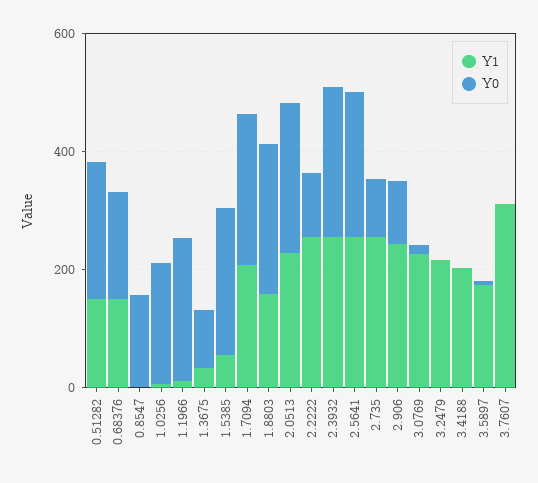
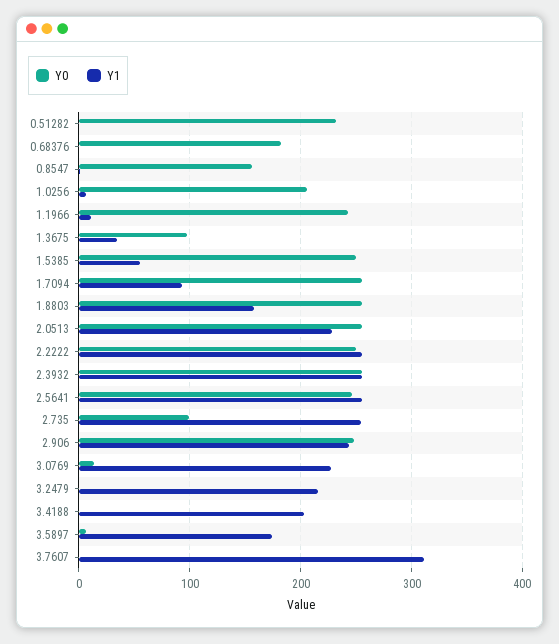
  {
    "Y1": {
-     "0.51282": 150,
+     "0.51282": 0,
-     "0.68376": 150,
+     "0.68376": 0,
      "0.8547": 0,
      "1.0256": 10,
      "1.1966": 10,
      "1.3675": 30,
      "1.5385": 60,
-     "1.7094": 200,
+     "1.7094": 90,
      "1.8803": 160,
      "2.0513": 230,
      "2.2222": 260,
      "2.3932": 260,
      "2.5641": 260,
      "2.735": 250,
      "2.906": 240,
      "3.0769": 230,
      "3.2479": 220,
      "3.4188": 200,
      "3.5897": 170,
      "3.7607": 310
    },
    "Y0": {
      "0.51282": 230,
      "0.68376": 180,
      "0.8547": 160,
      "1.0256": 210,
      "1.1966": 240,
      "1.3675": 100,
      "1.5385": 250,
      "1.7094": 260,
      "1.8803": 260,
      "2.0513": 260,
-     "2.2222": 100,
+     "2.2222": 250,
      "2.3932": 260,
      "2.5641": 250,
      "2.735": 100,
-     "2.906": 100,
+     "2.906": 250,
      "3.0769": 10,
      "3.2479": 0,
      "3.4188": 0,
      "3.5897": 10,
      "3.7607": 0
    }
  }

